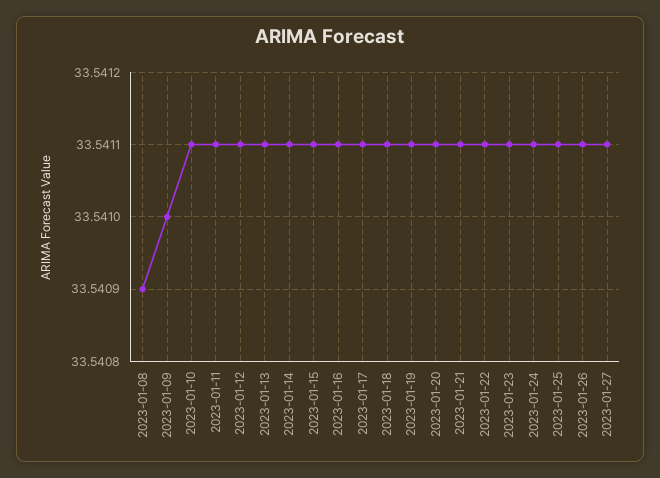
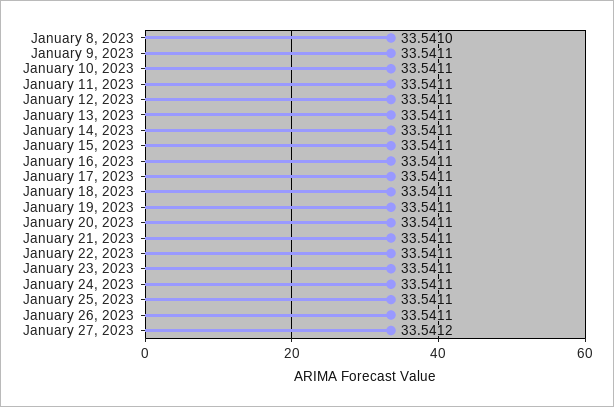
  {
-   "2023-01-08": 33.5409,
+   "2023-01-08": 33.541,
-   "2023-01-09": 33.541,
+   "2023-01-09": 33.5411,
    "2023-01-10": 33.5411,
    "2023-01-11": 33.5411,
    "2023-01-12": 33.5411,
    "2023-01-13": 33.5411,
    "2023-01-14": 33.5411,
    "2023-01-15": 33.5411,
    "2023-01-16": 33.5411,
    "2023-01-17": 33.5411,
    "2023-01-18": 33.5411,
    "2023-01-19": 33.5411,
    "2023-01-20": 33.5411,
    "2023-01-21": 33.5411,
    "2023-01-22": 33.5411,
    "2023-01-23": 33.5411,
    "2023-01-24": 33.5411,
    "2023-01-25": 33.5411,
    "2023-01-26": 33.5411,
-   "2023-01-27": 33.5411
+   "2023-01-27": 33.5412
  }

